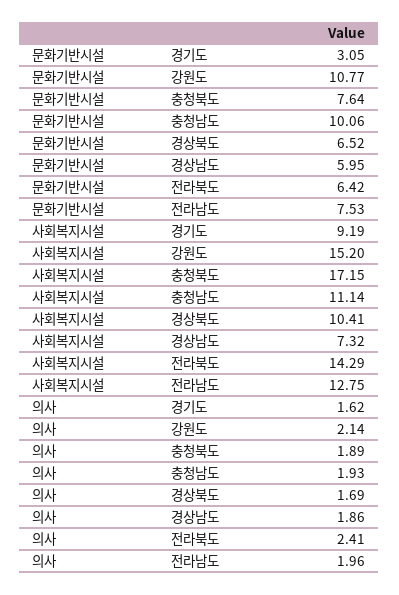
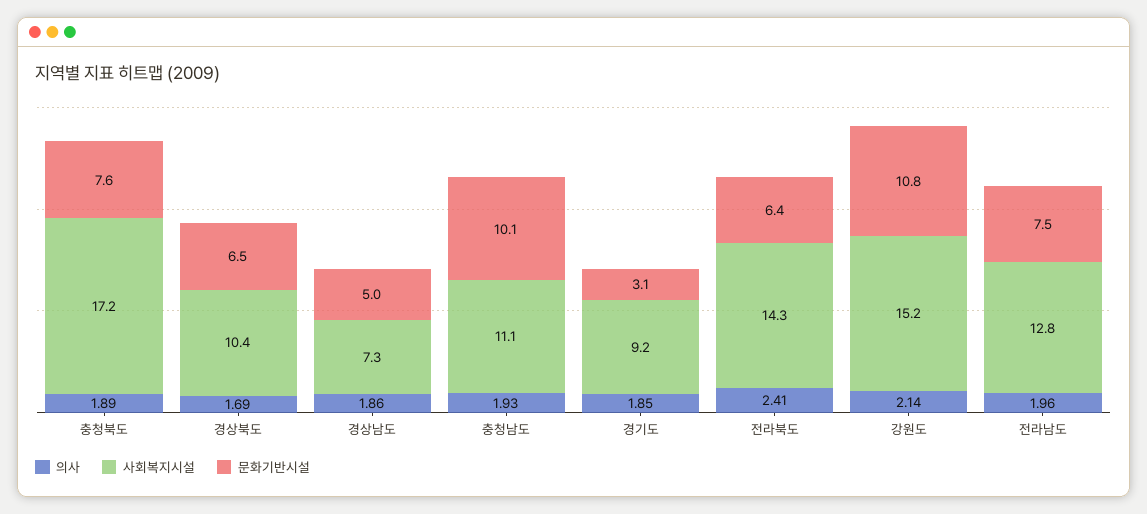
  {
    "문화기반시설": {
      "경기도": 3.05,
      "강원도": 10.77,
      "충청북도": 7.64,
      "충청남도": 10.06,
      "경상북도": 6.52,
-     "경상남도": 5.95,
+     "경상남도": 5,
      "전라북도": 6.42,
      "전라남도": 7.53
    },
    "사회복지시설": {
      "경기도": 9.19,
      "강원도": 15.2,
      "충청북도": 17.15,
      "충청남도": 11.14,
      "경상북도": 10.41,
      "경상남도": 7.32,
      "전라북도": 14.29,
      "전라남도": 12.75
    },
    "의사": {
-     "경기도": 1.62,
+     "경기도": 1.85,
      "강원도": 2.14,
      "충청북도": 1.89,
      "충청남도": 1.93,
      "경상북도": 1.69,
      "경상남도": 1.86,
      "전라북도": 2.41,
      "전라남도": 1.96
    }
  }

